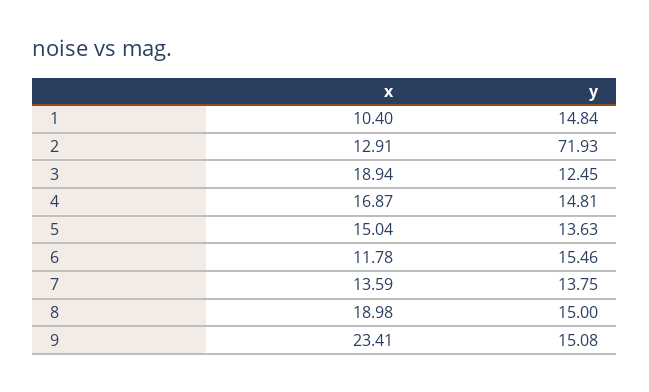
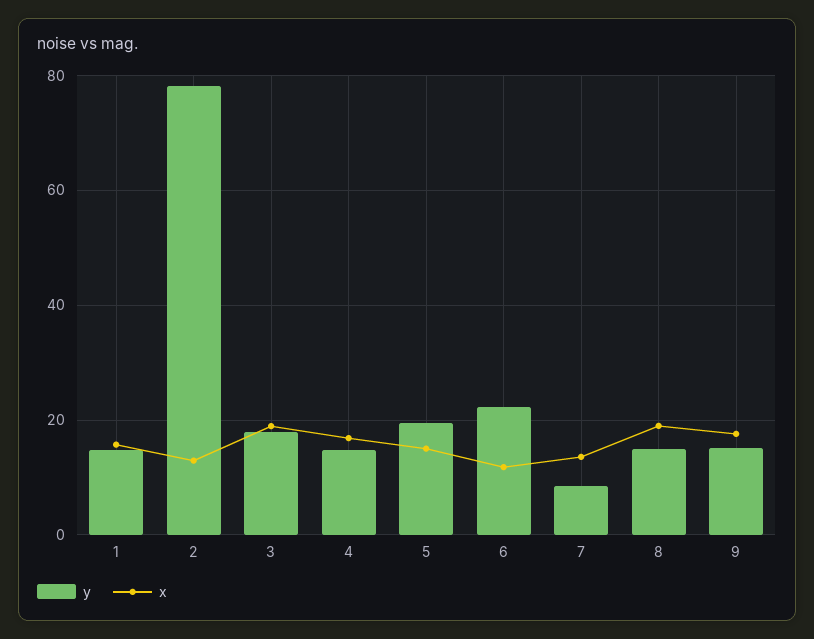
  {
    "x": {
-     "1": 10.4,
+     "1": 16,
      "2": 12.91,
      "3": 18.94,
      "4": 16.87,
      "5": 15.04,
      "6": 11.78,
      "7": 13.59,
      "8": 18.98,
-     "9": 23.41
+     "9": 18
    },
    "y": {
      "1": 14.84,
-     "2": 71.93,
+     "2": 78,
-     "3": 12.45,
+     "3": 18,
      "4": 14.81,
-     "5": 13.63,
+     "5": 20,
-     "6": 15.46,
+     "6": 22,
-     "7": 13.75,
+     "7": 8,
      "8": 15,
      "9": 15.08
    }
  }

